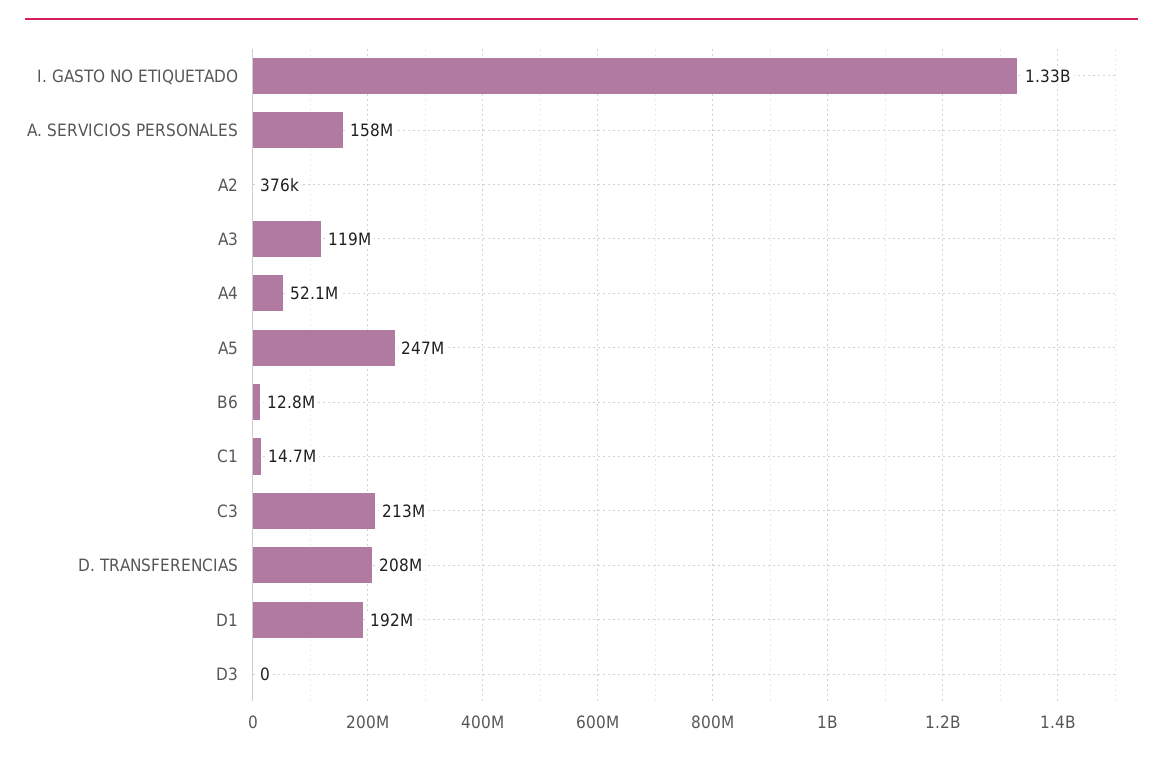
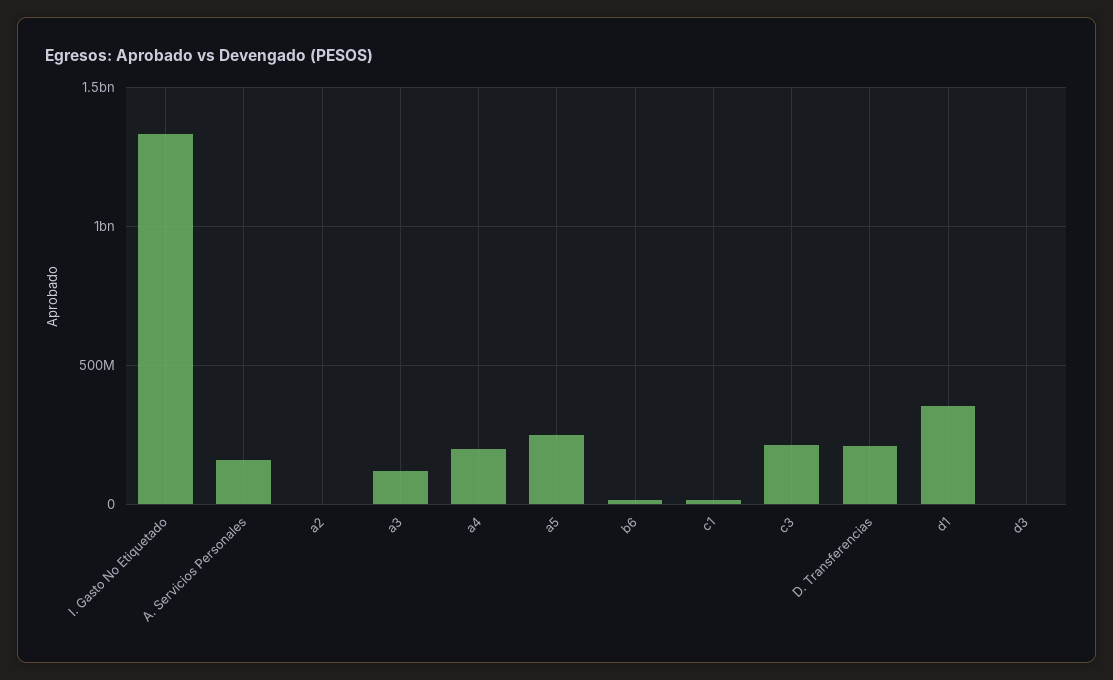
  {
    "I. GASTO NO ETIQUETADO": 1330000000,
    "A. SERVICIOS PERSONALES": 158000000,
    "A2": 376000,
    "A3": 119000000,
-   "A4": 52100000,
+   "A4": 200000000,
    "A5": 247000000,
    "B6": 12800000,
    "C1": 14700000,
    "C3": 213000000,
    "D. TRANSFERENCIAS": 208000000,
-   "D1": 192000000,
+   "D1": 350000000,
    "D3": 0
  }

